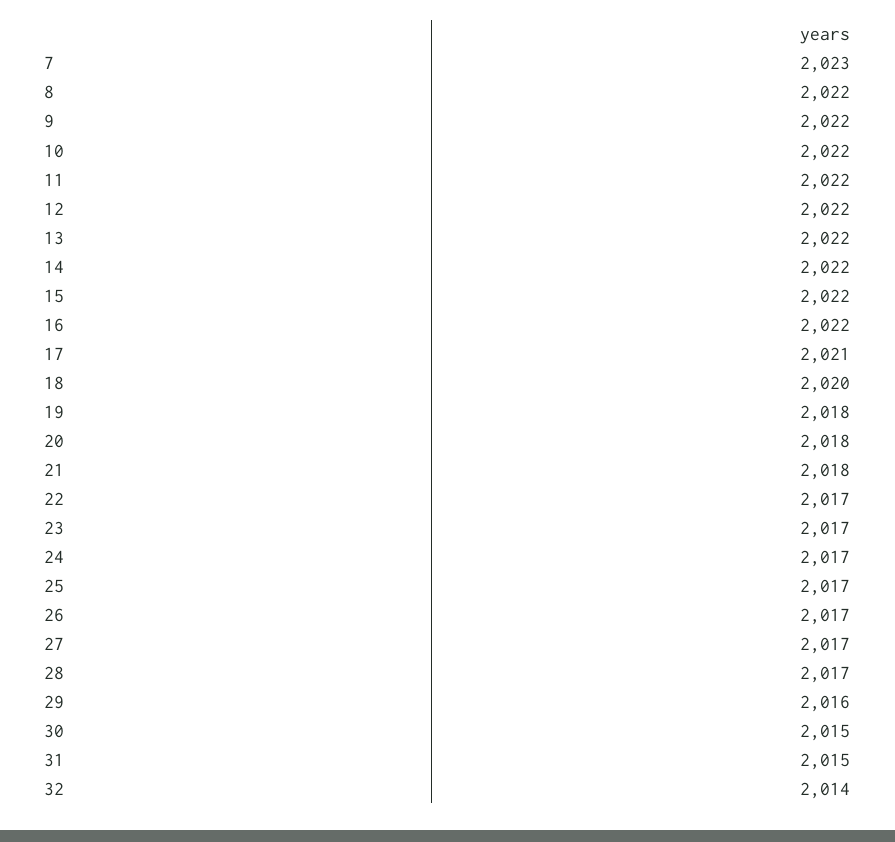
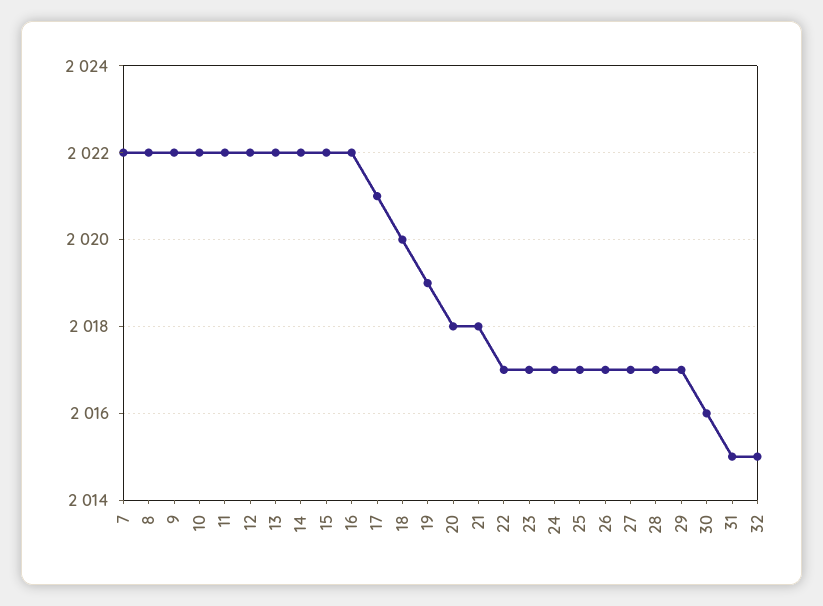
  {
-   "7": 2023,
+   "7": 2022,
    "8": 2022,
    "9": 2022,
    "10": 2022,
    "11": 2022,
    "12": 2022,
    "13": 2022,
    "14": 2022,
    "15": 2022,
    "16": 2022,
    "17": 2021,
    "18": 2020,
-   "19": 2018,
+   "19": 2019,
    "20": 2018,
    "21": 2018,
    "22": 2017,
    "23": 2017,
    "24": 2017,
    "25": 2017,
    "26": 2017,
    "27": 2017,
    "28": 2017,
-   "29": 2016,
+   "29": 2017,
-   "30": 2015,
+   "30": 2016,
    "31": 2015,
-   "32": 2014
+   "32": 2015
  }

